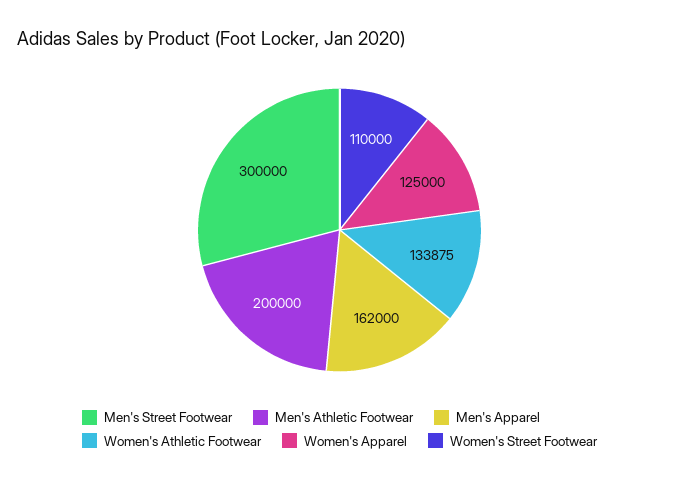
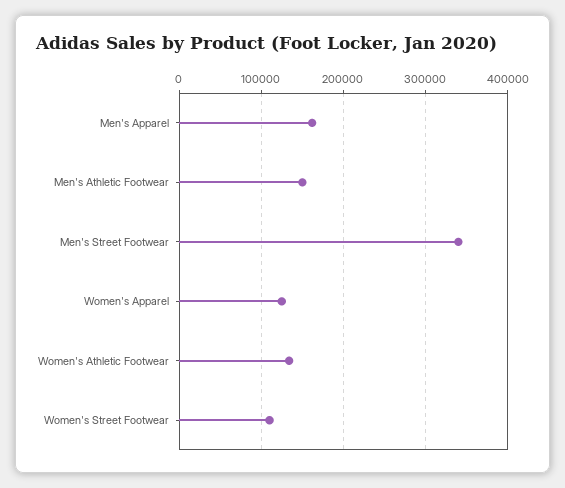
  {
-   "Men's Street Footwear": 300000,
+   "Men's Street Footwear": 340000,
-   "Men's Athletic Footwear": 200000,
+   "Men's Athletic Footwear": 150000,
    "Men's Apparel": 162000,
    "Women's Athletic Footwear": 133875,
    "Women's Apparel": 125000,
    "Women's Street Footwear": 110000
  }

